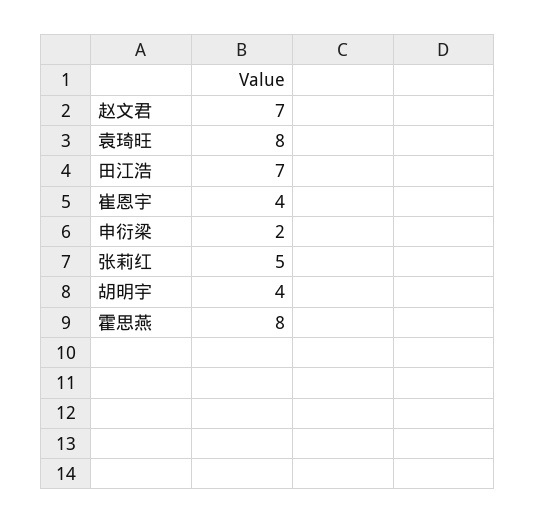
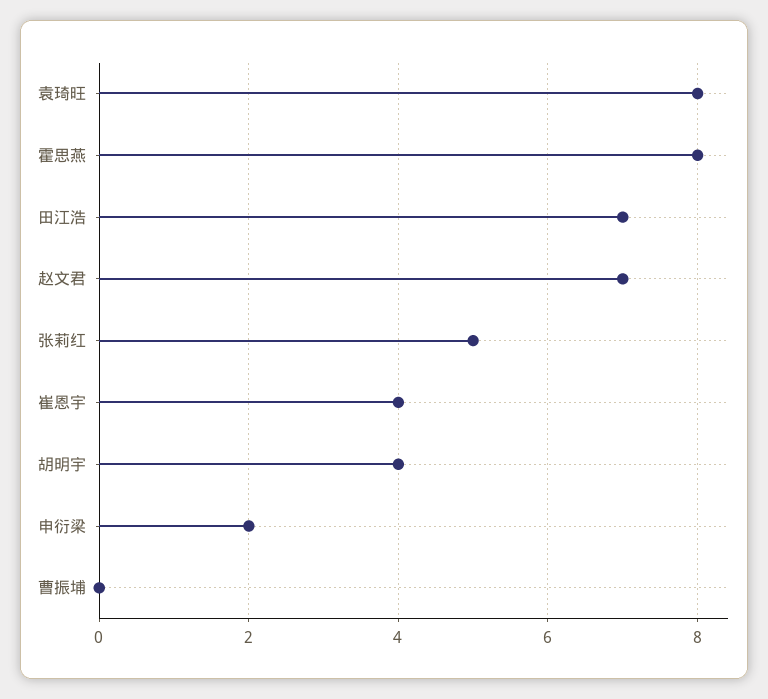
  {
    "赵文君": 7,
    "袁琦旺": 8,
    "田江浩": 7,
    "崔恩宇": 4,
    "申衍梁": 2,
    "张莉红": 5,
    "胡明宇": 4,
-   "霍思燕": 8
+   "霍思燕": 8,
+   "曹振埔": 0
  }

